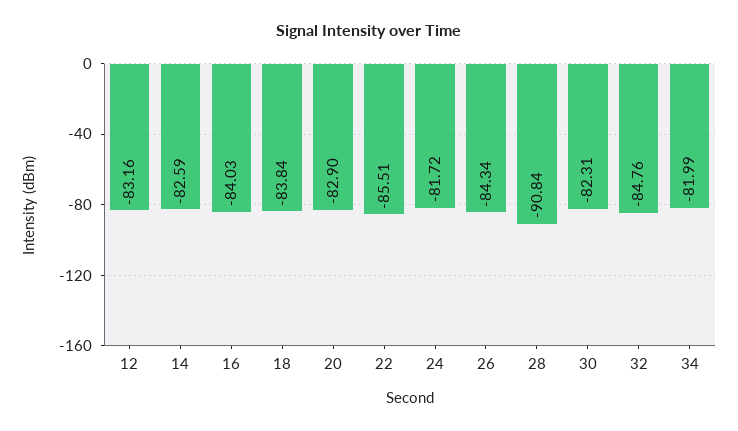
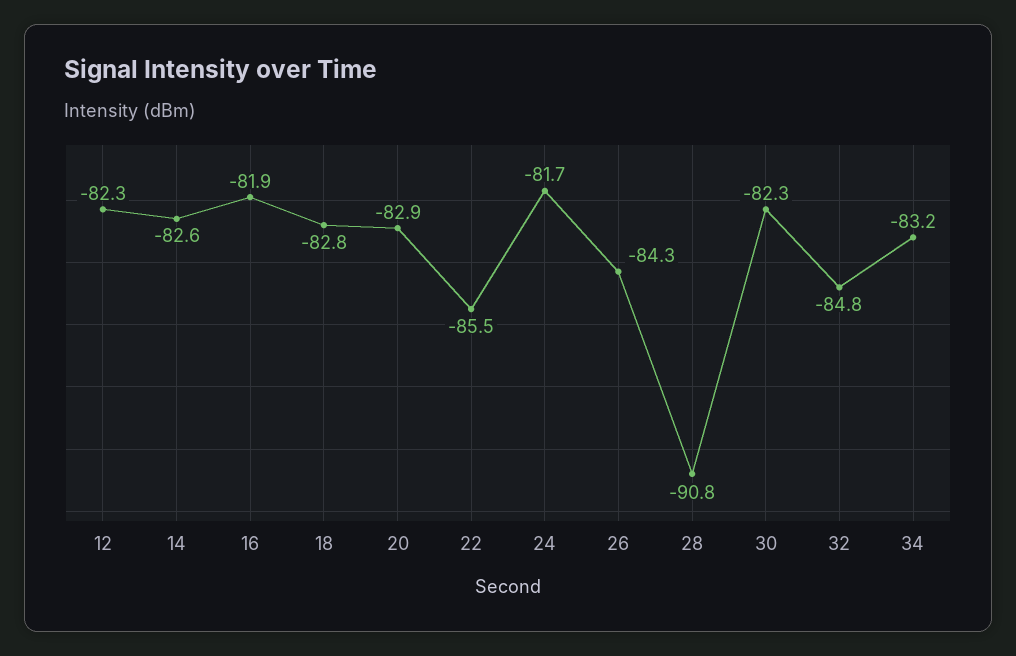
  {
-   "12": -83.16,
+   "12": -82.3,
    "14": -82.59,
-   "16": -84.03,
+   "16": -81.9,
-   "18": -83.84,
+   "18": -82.8,
    "20": -82.9,
    "22": -85.51,
    "24": -81.72,
    "26": -84.34,
    "28": -90.84,
    "30": -82.31,
    "32": -84.76,
-   "34": -81.99
+   "34": -83.2
  }

